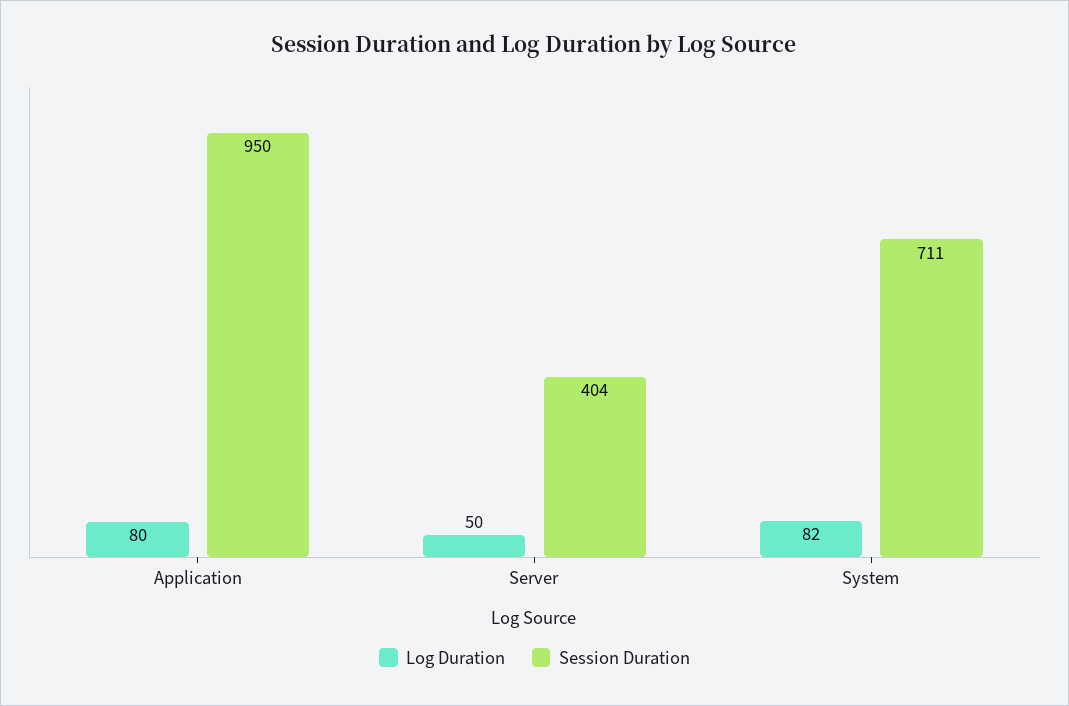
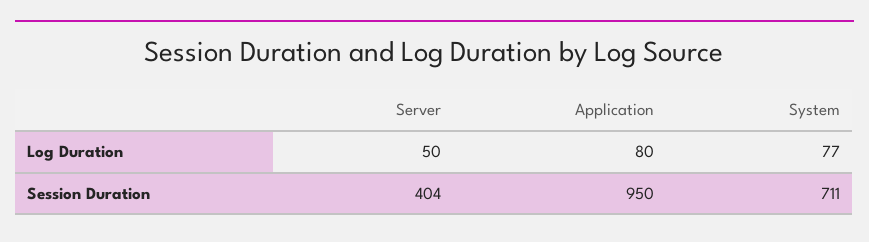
  {
    "Log Duration": {
      "Application": 80,
      "Server": 50,
-     "System": 82
+     "System": 77
    },
    "Session Duration": {
      "Application": 950,
      "Server": 404,
      "System": 711
    }
  }

